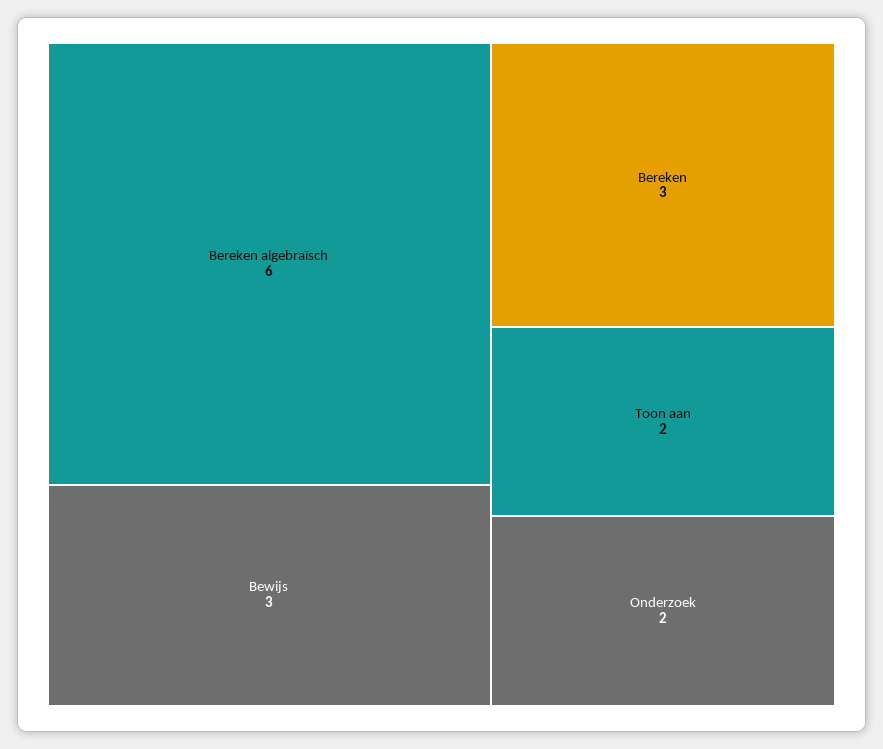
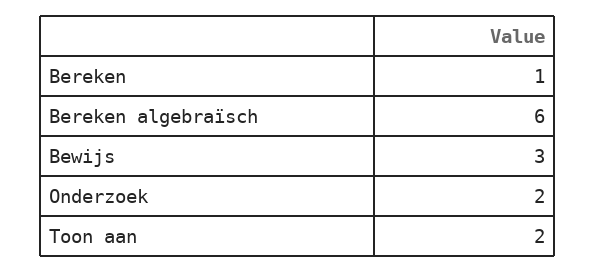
  {
    "Bereken algebraïsch": 6,
    "Bewijs": 3,
-   "Bereken": 3,
+   "Bereken": 1,
    "Toon aan": 2,
    "Onderzoek": 2
  }

